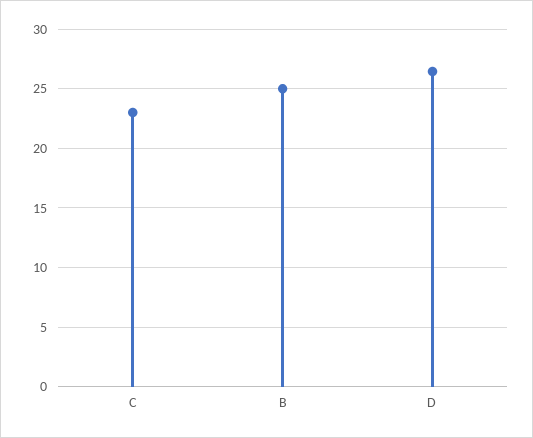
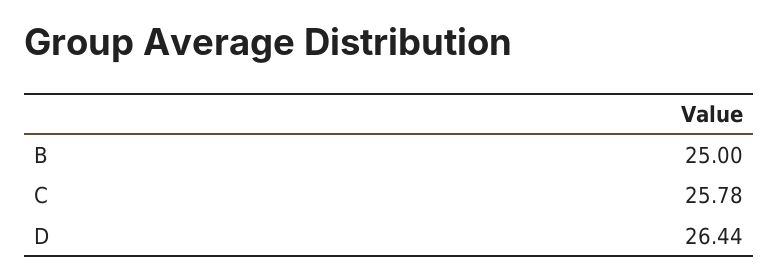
  {
-   "C": 23,
+   "C": 25.78,
    "B": 25,
    "D": 26.44
  }

